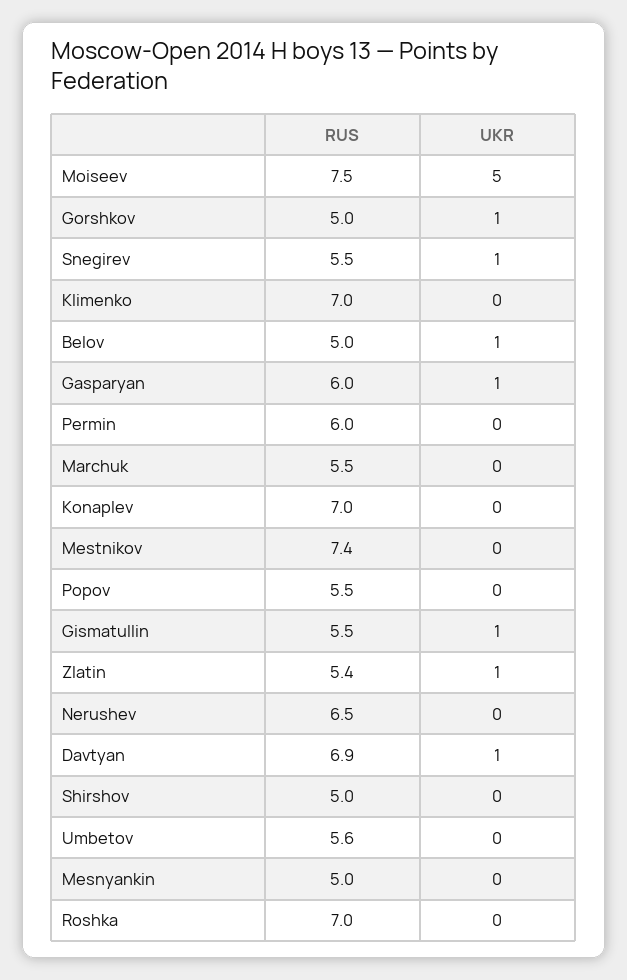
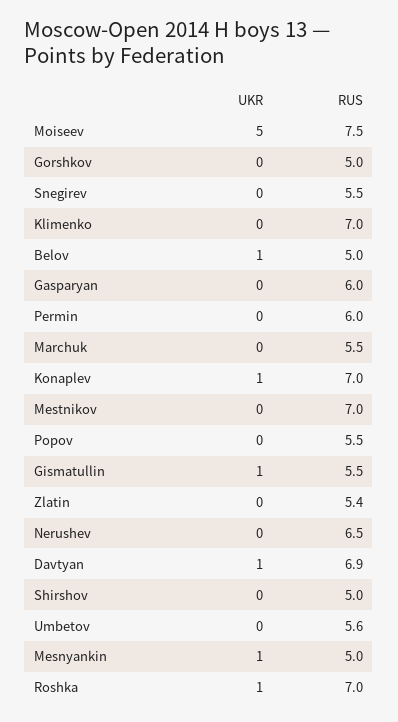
  {
    "RUS": {
      "Moiseev": 7.5,
      "Gorshkov": 5,
      "Snegirev": 5.5,
      "Klimenko": 7,
      "Belov": 5,
      "Gasparyan": 6,
      "Permin": 6,
      "Marchuk": 5.5,
      "Konaplev": 7,
-     "Mestnikov": 7.4,
+     "Mestnikov": 7,
      "Popov": 5.5,
      "Gismatullin": 5.5,
      "Zlatin": 5.4,
      "Nerushev": 6.5,
      "Davtyan": 6.9,
      "Shirshov": 5,
      "Umbetov": 5.6,
      "Mesnyankin": 5,
      "Roshka": 7
    },
    "UKR": {
      "Moiseev": 5,
-     "Gorshkov": 1,
+     "Gorshkov": 0,
-     "Snegirev": 1,
+     "Snegirev": 0,
      "Klimenko": 0,
      "Belov": 1,
-     "Gasparyan": 1,
+     "Gasparyan": 0,
      "Permin": 0,
      "Marchuk": 0,
-     "Konaplev": 0,
+     "Konaplev": 1,
      "Mestnikov": 0,
      "Popov": 0,
      "Gismatullin": 1,
-     "Zlatin": 1,
+     "Zlatin": 0,
      "Nerushev": 0,
      "Davtyan": 1,
      "Shirshov": 0,
      "Umbetov": 0,
-     "Mesnyankin": 0,
+     "Mesnyankin": 1,
-     "Roshka": 0
+     "Roshka": 1
    }
  }

